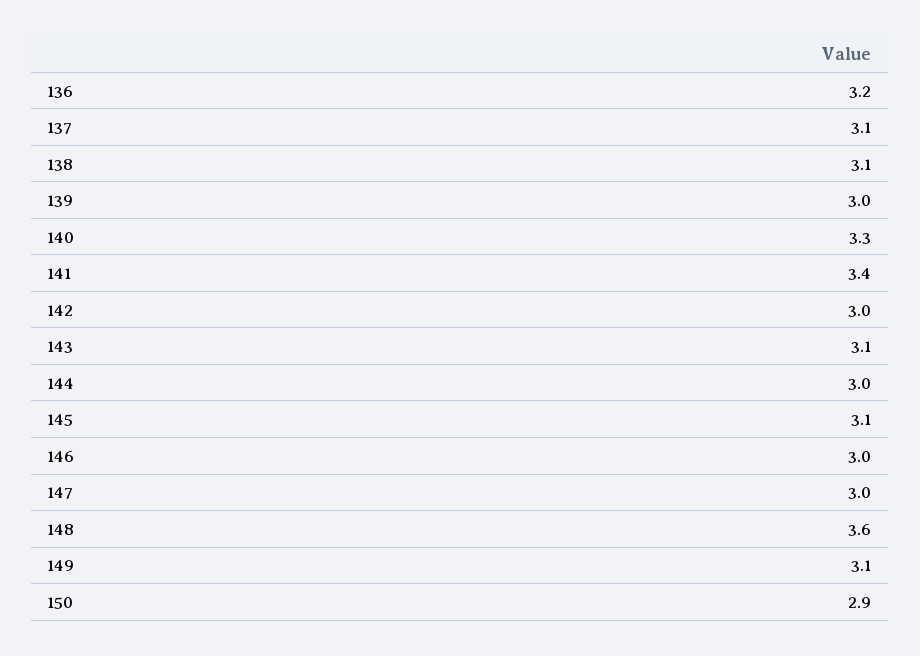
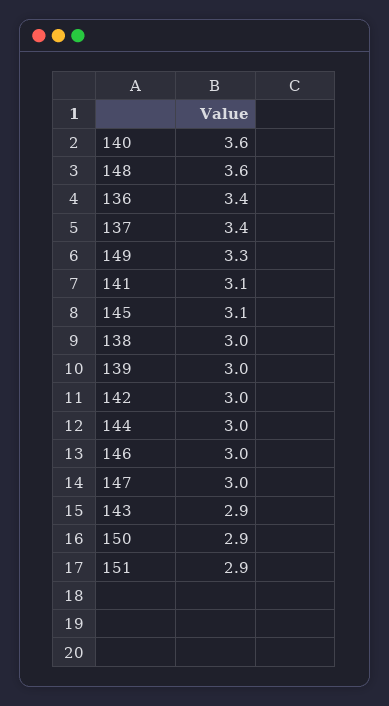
  {
-   "136": 3.2,
+   "136": 3.4,
-   "137": 3.1,
+   "137": 3.4,
-   "138": 3.1,
+   "138": 3,
    "139": 3,
-   "140": 3.3,
+   "140": 3.6,
-   "141": 3.4,
+   "141": 3.1,
    "142": 3,
-   "143": 3.1,
+   "143": 2.9,
    "144": 3,
    "145": 3.1,
    "146": 3,
    "147": 3,
    "148": 3.6,
-   "149": 3.1,
+   "149": 3.3,
-   "150": 2.9
+   "150": 2.9,
+   "151": 2.9
  }

